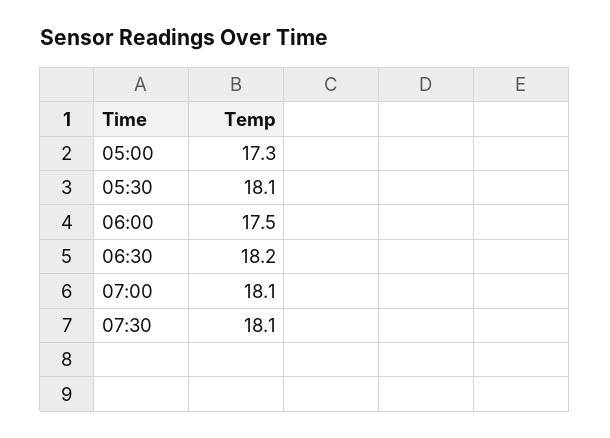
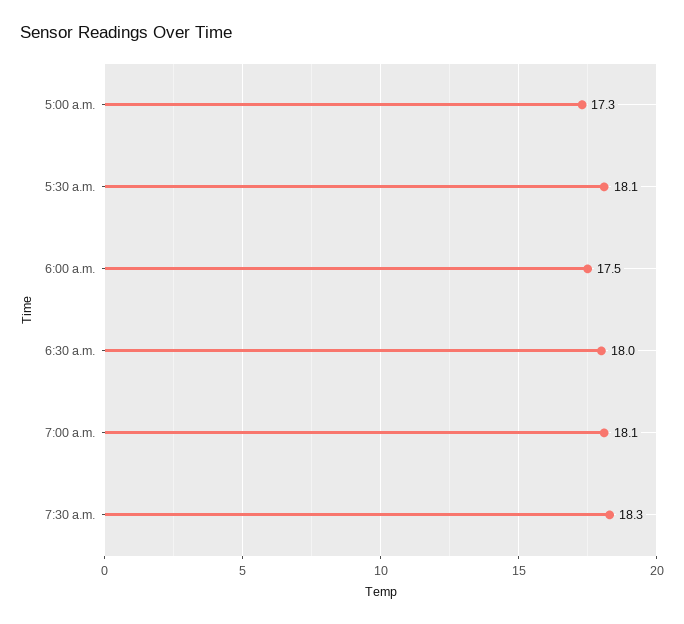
  {
    "05:00": 17.3,
    "05:30": 18.1,
    "06:00": 17.5,
-   "06:30": 18.2,
+   "06:30": 18,
    "07:00": 18.1,
-   "07:30": 18.1
+   "07:30": 18.3
  }

